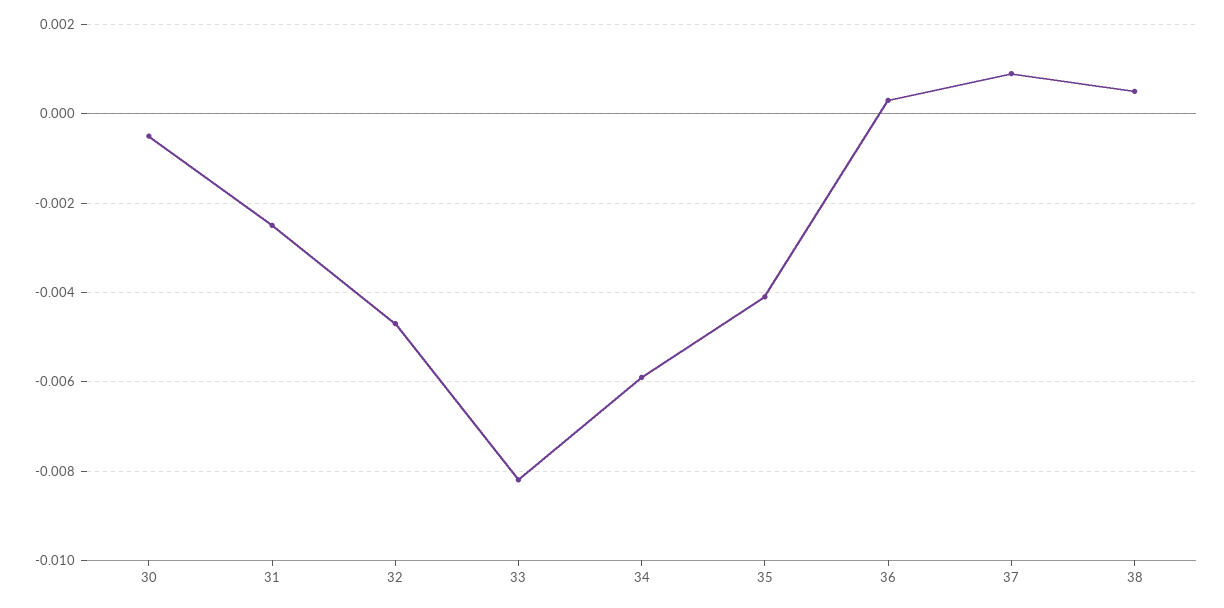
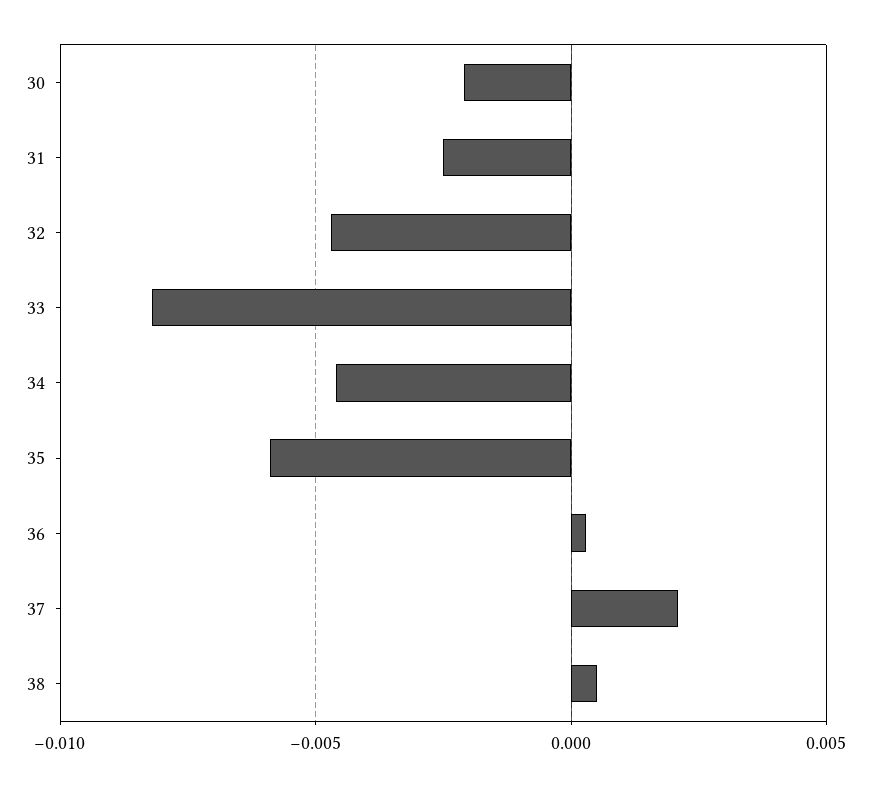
  {
-   "30": -0.0005,
+   "30": -0.002,
    "31": -0.0025,
    "32": -0.0045,
    "33": -0.008,
-   "34": -0.006,
+   "34": -0.0045,
-   "35": -0.004,
+   "35": -0.006,
    "36": 0.0005,
-   "37": 0.001,
+   "37": 0.002,
    "38": 0.0005
  }

